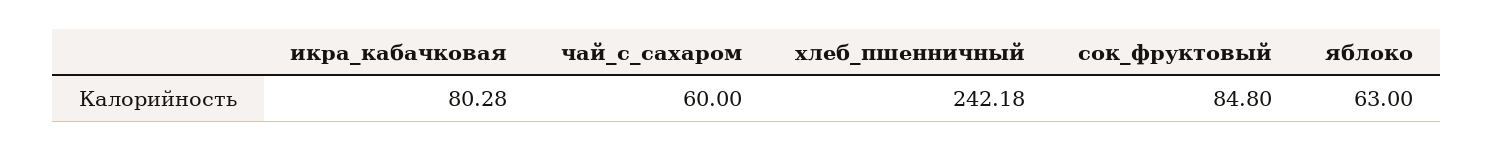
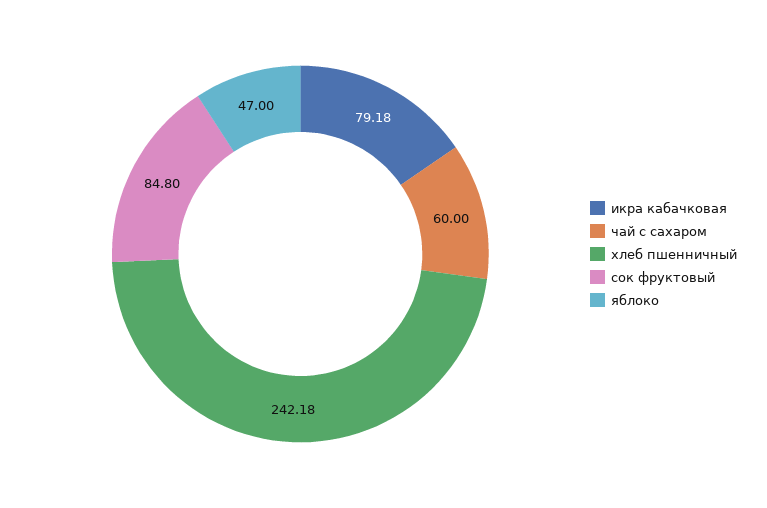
  {
-   "икра_кабачковая": 80.28,
+   "икра_кабачковая": 79.18,
    "чай_с_сахаром": 60,
    "хлеб_пшенничный": 242.18,
    "сок_фруктовый": 84.8,
-   "яблоко": 63
+   "яблоко": 47
  }

